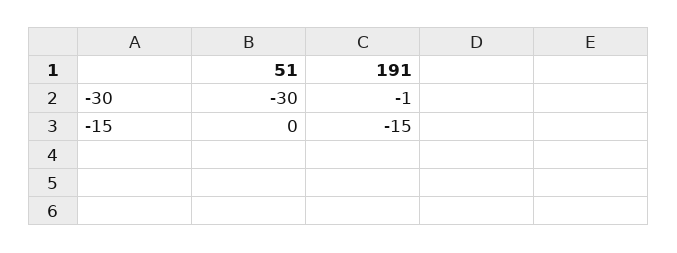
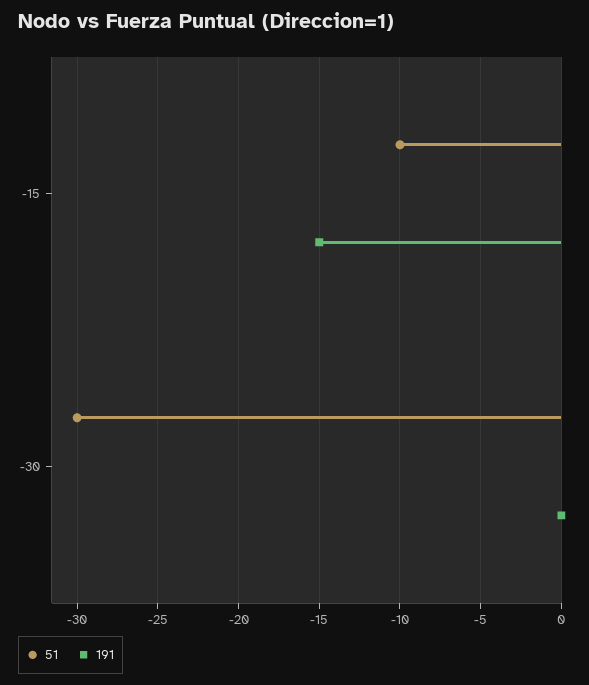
  {
    "51": {
      "-30": -30,
-     "-15": 0
+     "-15": -10
    },
    "191": {
-     "-30": -1,
+     "-30": 0,
      "-15": -15
    }
  }

